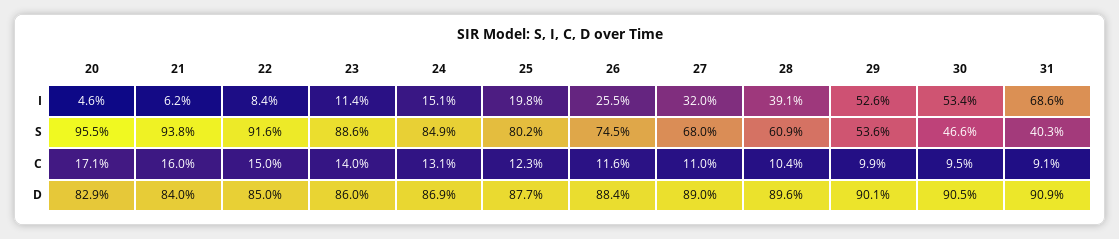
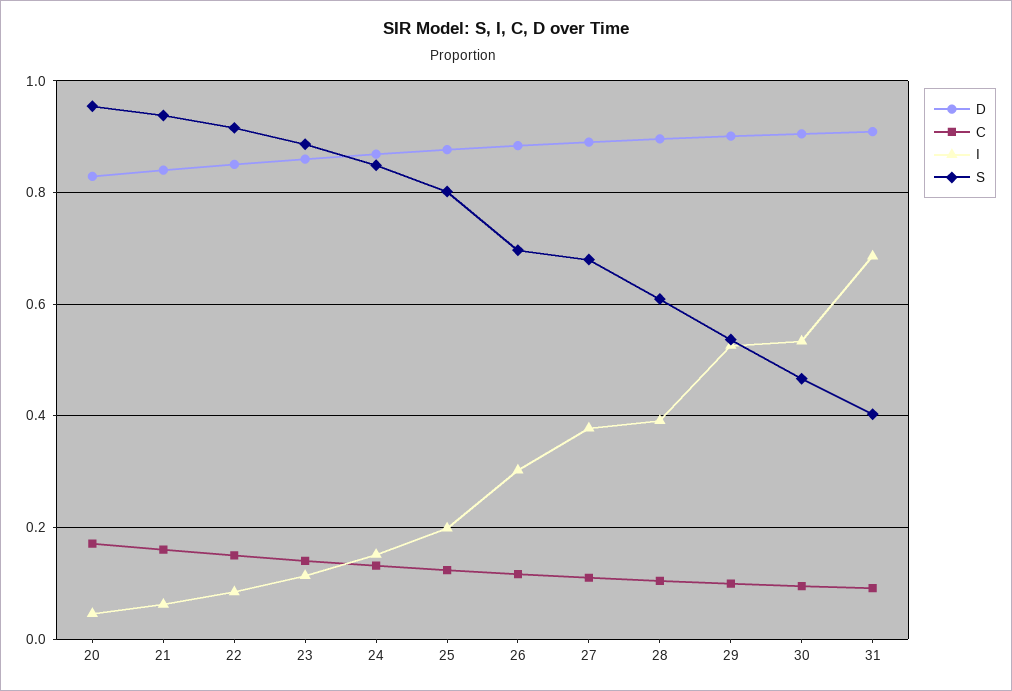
  {
    "I": {
      "20": 0.046,
      "21": 0.062,
      "22": 0.084,
      "23": 0.114,
      "24": 0.151,
      "25": 0.198,
-     "26": 0.255,
+     "26": 0.3,
-     "27": 0.32,
+     "27": 0.38,
      "28": 0.391,
      "29": 0.526,
      "30": 0.534,
      "31": 0.686
    },
    "S": {
      "20": 0.955,
      "21": 0.938,
      "22": 0.916,
      "23": 0.886,
      "24": 0.849,
      "25": 0.802,
-     "26": 0.745,
+     "26": 0.7,
      "27": 0.68,
      "28": 0.609,
      "29": 0.536,
      "30": 0.466,
      "31": 0.403
    },
    "C": {
      "20": 0.171,
      "21": 0.16,
      "22": 0.15,
      "23": 0.14,
      "24": 0.131,
      "25": 0.123,
      "26": 0.116,
      "27": 0.11,
      "28": 0.104,
      "29": 0.099,
      "30": 0.095,
      "31": 0.091
    },
    "D": {
      "20": 0.829,
      "21": 0.84,
      "22": 0.85,
      "23": 0.86,
      "24": 0.869,
      "25": 0.877,
      "26": 0.884,
      "27": 0.89,
      "28": 0.896,
      "29": 0.901,
      "30": 0.905,
      "31": 0.909
    }
  }

